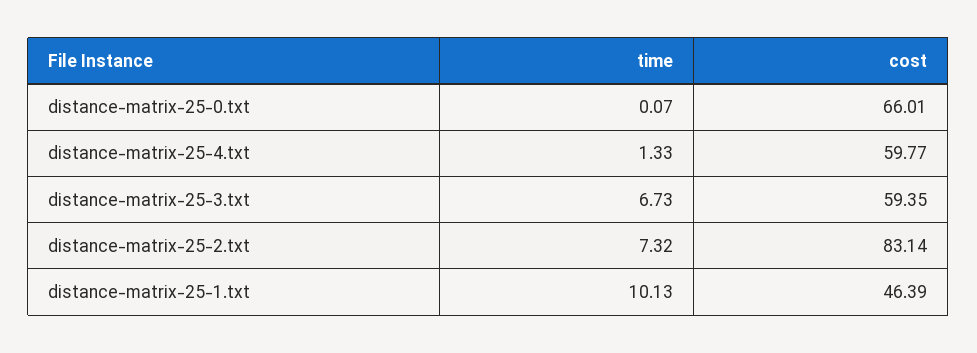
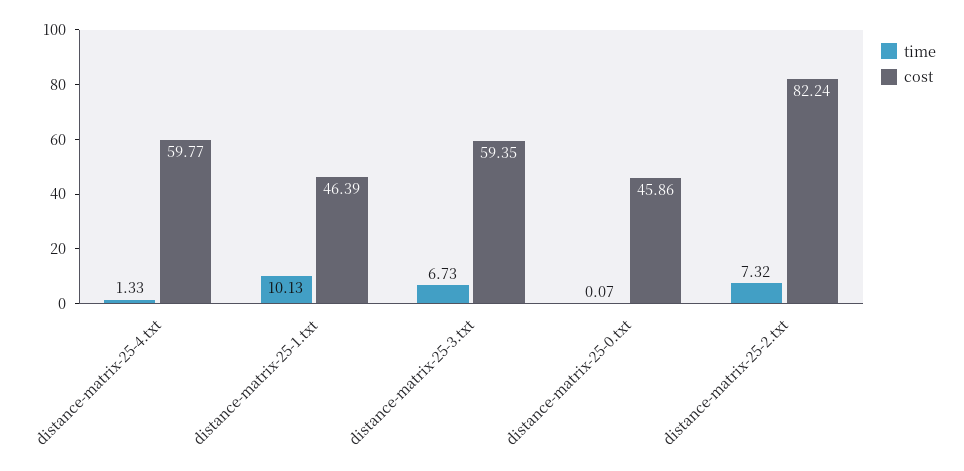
  {
    "time": {
      "distance-matrix-25-0.txt": 0.07,
      "distance-matrix-25-4.txt": 1.33,
      "distance-matrix-25-3.txt": 6.73,
      "distance-matrix-25-2.txt": 7.32,
      "distance-matrix-25-1.txt": 10.13
    },
    "cost": {
-     "distance-matrix-25-0.txt": 66.01,
+     "distance-matrix-25-0.txt": 45.86,
      "distance-matrix-25-4.txt": 59.77,
      "distance-matrix-25-3.txt": 59.35,
-     "distance-matrix-25-2.txt": 83.14,
+     "distance-matrix-25-2.txt": 82.24,
      "distance-matrix-25-1.txt": 46.39
    }
  }

